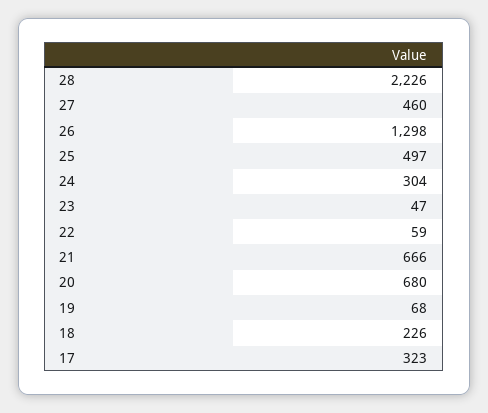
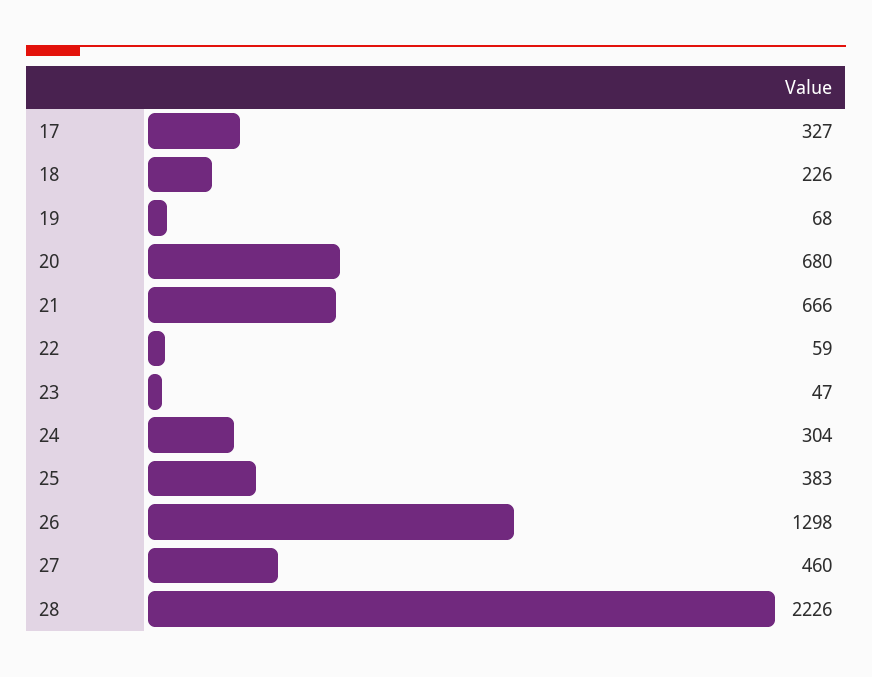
  {
    "28": 2226,
    "27": 460,
    "26": 1298,
-   "25": 497,
+   "25": 383,
    "24": 304,
    "23": 47,
    "22": 59,
    "21": 666,
    "20": 680,
    "19": 68,
    "18": 226,
-   "17": 323
+   "17": 327
  }

